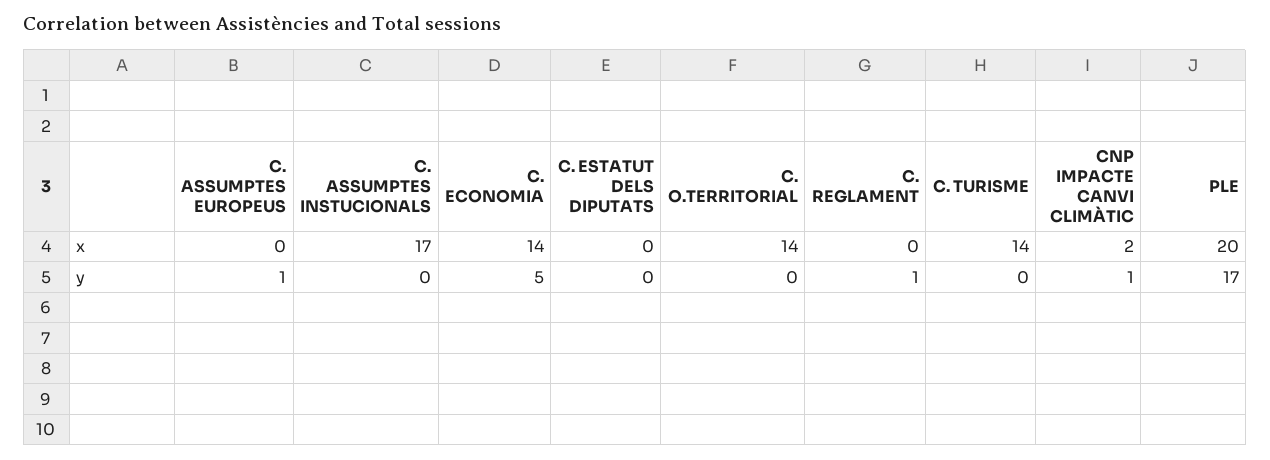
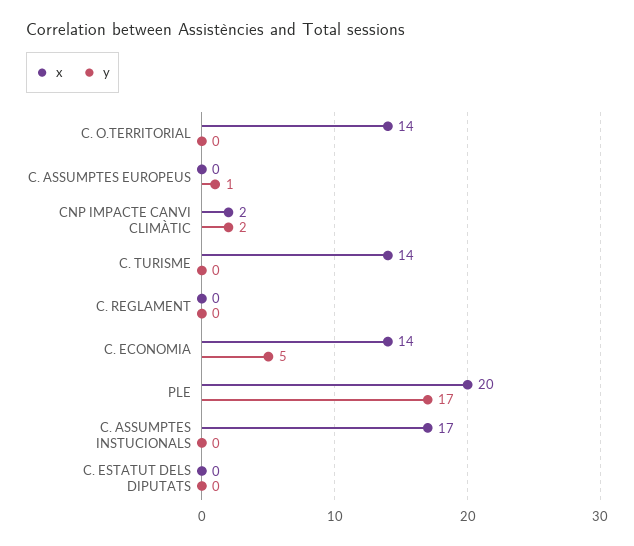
  {
    "x": {
      "C. ASSUMPTES EUROPEUS": 0,
      "C. ASSUMPTES INSTUCIONALS": 17,
      "C. ECONOMIA": 14,
      "C. ESTATUT DELS DIPUTATS": 0,
      "C. O.TERRITORIAL": 14,
      "C. REGLAMENT": 0,
      "C. TURISME": 14,
      "CNP IMPACTE CANVI CLIMÀTIC": 2,
      "PLE": 20
    },
    "y": {
      "C. ASSUMPTES EUROPEUS": 1,
      "C. ASSUMPTES INSTUCIONALS": 0,
      "C. ECONOMIA": 5,
      "C. ESTATUT DELS DIPUTATS": 0,
      "C. O.TERRITORIAL": 0,
-     "C. REGLAMENT": 1,
+     "C. REGLAMENT": 0,
      "C. TURISME": 0,
-     "CNP IMPACTE CANVI CLIMÀTIC": 1,
+     "CNP IMPACTE CANVI CLIMÀTIC": 2,
      "PLE": 17
    }
  }

